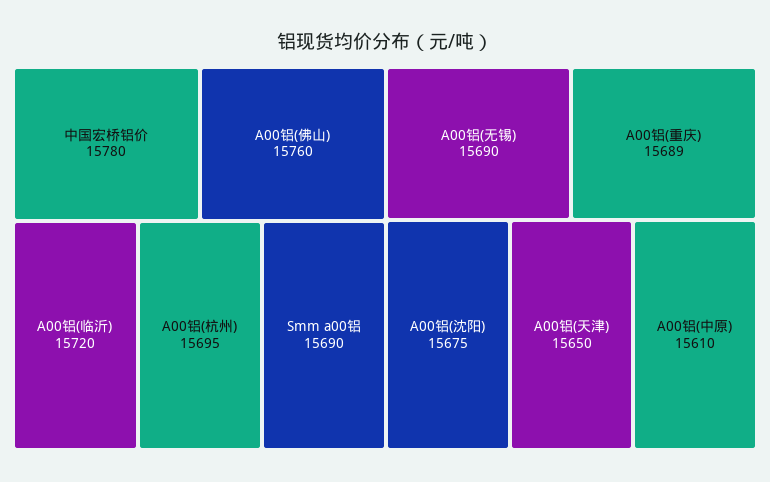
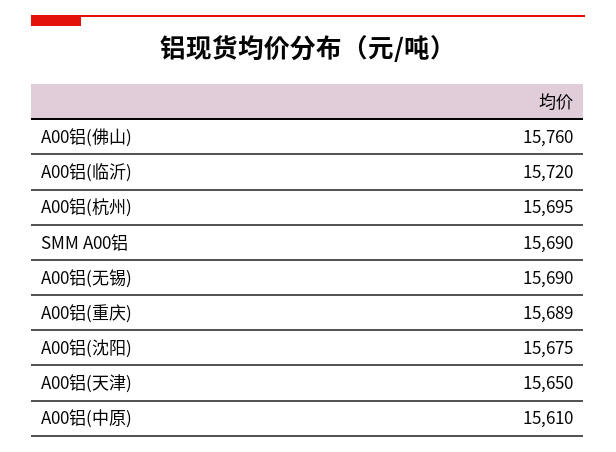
  {
-   "中国宏桥铝价": 15780,
    "A00铝(佛山)": 15760,
    "A00铝(临沂)": 15720,
    "A00铝(杭州)": 15695,
    "Smm a00铝": 15690,
    "A00铝(无锡)": 15690,
    "A00铝(重庆)": 15689,
    "A00铝(沈阳)": 15675,
    "A00铝(天津)": 15650,
    "A00铝(中原)": 15610
  }

